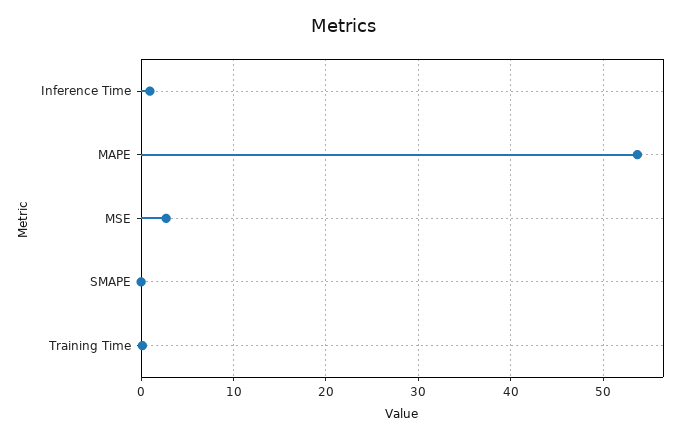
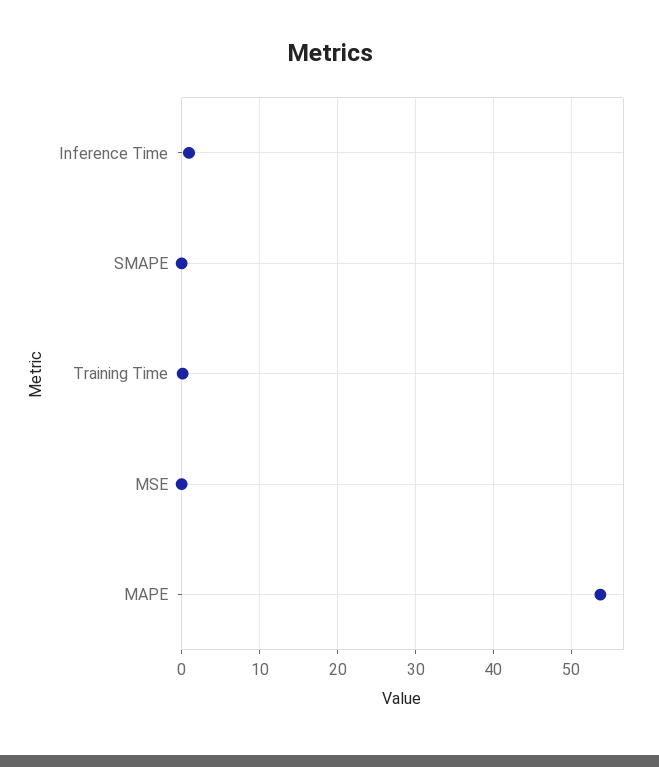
  {
    "Inference Time": 1,
    "MAPE": 54,
-   "MSE": 3,
+   "MSE": 0,
    "SMAPE": 0,
    "Training Time": 0
  }

